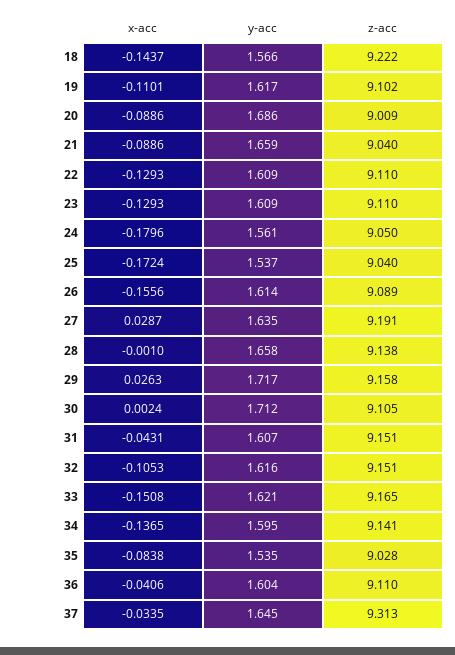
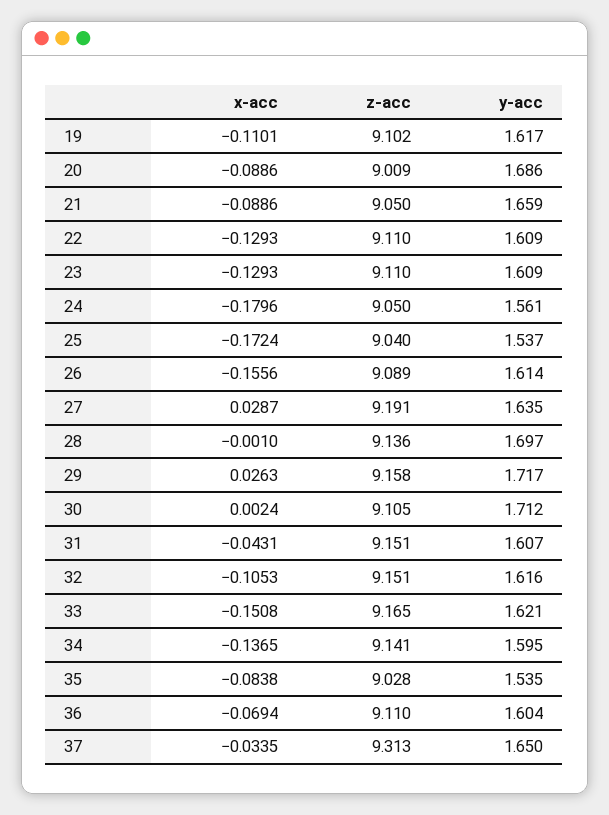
  {
    "x-acc": {
-     "18": -0.1437,
      "19": -0.1101,
      "20": -0.0886,
      "21": -0.0886,
      "22": -0.1293,
      "23": -0.1293,
      "24": -0.1796,
      "25": -0.1724,
      "26": -0.1556,
      "27": 0.0287,
      "28": -0.001,
      "29": 0.0263,
      "30": 0.0024,
      "31": -0.0431,
      "32": -0.1053,
      "33": -0.1508,
      "34": -0.1365,
      "35": -0.0838,
-     "36": -0.0406,
+     "36": -0.0694,
      "37": -0.0335
    },
    "y-acc": {
-     "18": 1.566,
      "19": 1.617,
      "20": 1.686,
      "21": 1.659,
      "22": 1.609,
      "23": 1.609,
      "24": 1.561,
      "25": 1.537,
      "26": 1.614,
      "27": 1.635,
-     "28": 1.658,
+     "28": 1.697,
      "29": 1.717,
      "30": 1.712,
      "31": 1.607,
      "32": 1.616,
      "33": 1.621,
      "34": 1.595,
      "35": 1.535,
      "36": 1.604,
-     "37": 1.645
+     "37": 1.65
    },
    "z-acc": {
-     "18": 9.222,
      "19": 9.102,
      "20": 9.009,
-     "21": 9.04,
+     "21": 9.05,
      "22": 9.11,
      "23": 9.11,
      "24": 9.05,
      "25": 9.04,
      "26": 9.089,
      "27": 9.191,
-     "28": 9.138,
+     "28": 9.136,
      "29": 9.158,
      "30": 9.105,
      "31": 9.151,
      "32": 9.151,
      "33": 9.165,
      "34": 9.141,
      "35": 9.028,
      "36": 9.11,
      "37": 9.313
    }
  }

